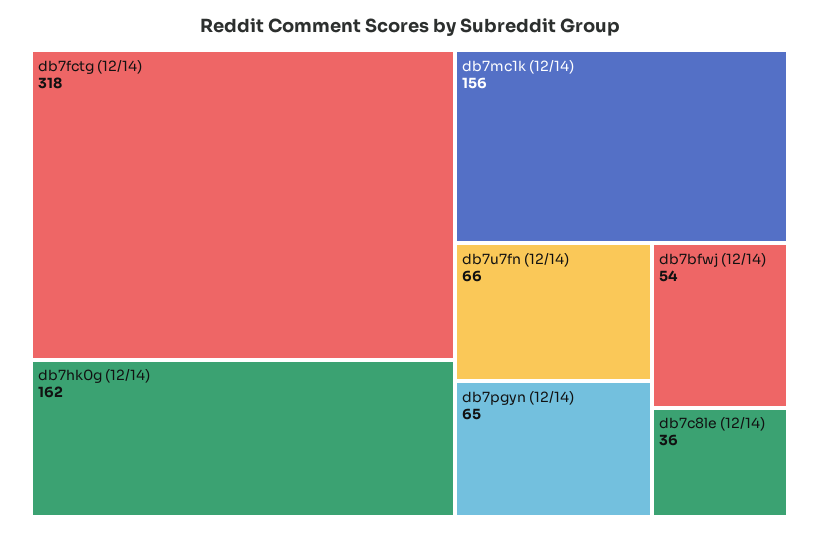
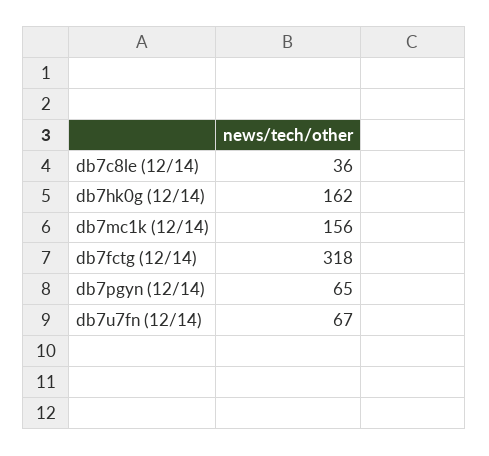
  {
    "db7fctg (12/14)": 318,
    "db7hk0g (12/14)": 162,
    "db7mc1k (12/14)": 156,
-   "db7u7fn (12/14)": 66,
+   "db7u7fn (12/14)": 67,
    "db7pgyn (12/14)": 65,
-   "db7bfwj (12/14)": 54,
    "db7c8le (12/14)": 36
  }

